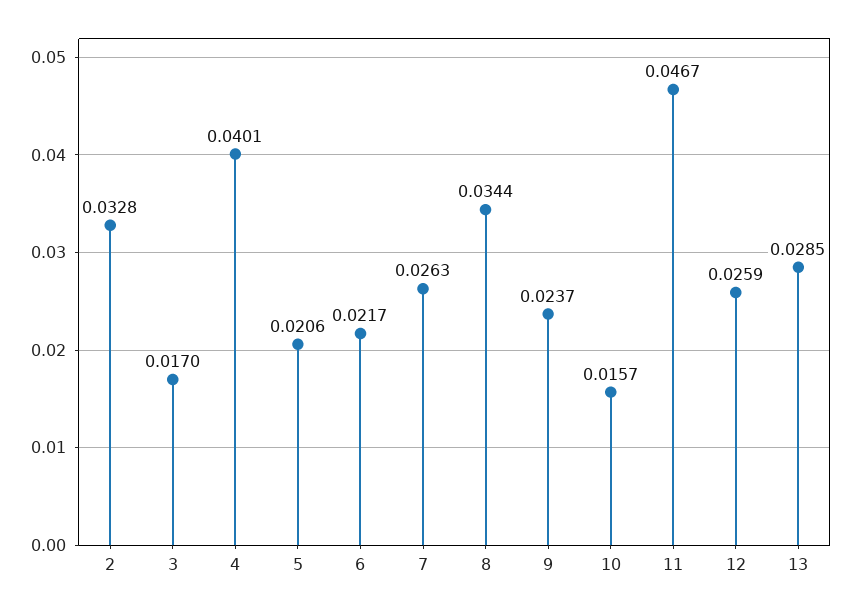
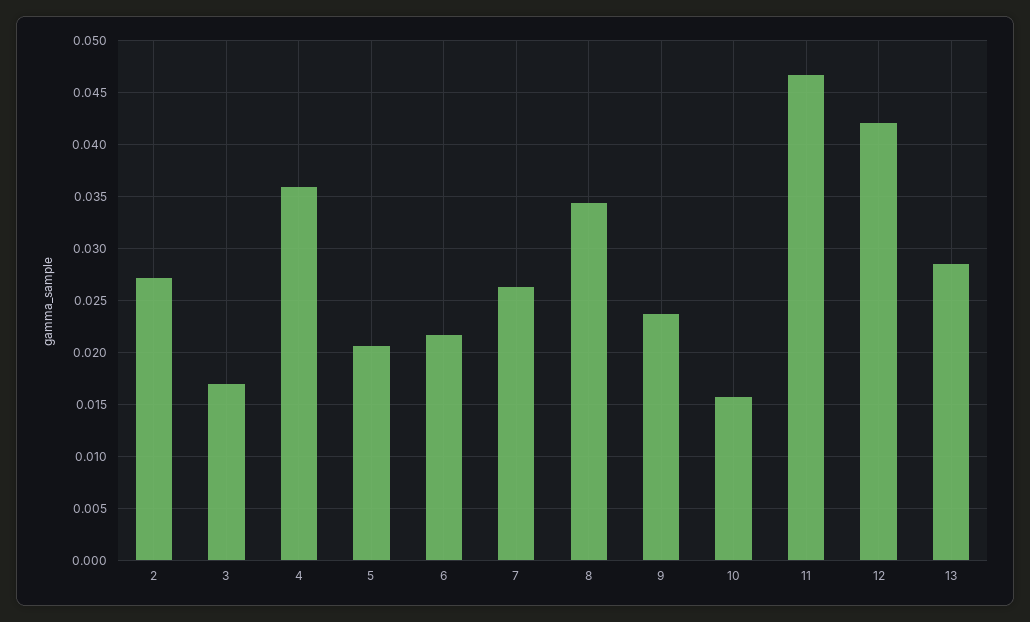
  {
-   "2": 0.0328,
+   "2": 0.027,
    "3": 0.017,
-   "4": 0.0401,
+   "4": 0.036,
    "5": 0.0206,
    "6": 0.0217,
    "7": 0.0263,
    "8": 0.0344,
    "9": 0.0237,
    "10": 0.0157,
    "11": 0.0467,
-   "12": 0.0259,
+   "12": 0.042,
    "13": 0.0285
  }

